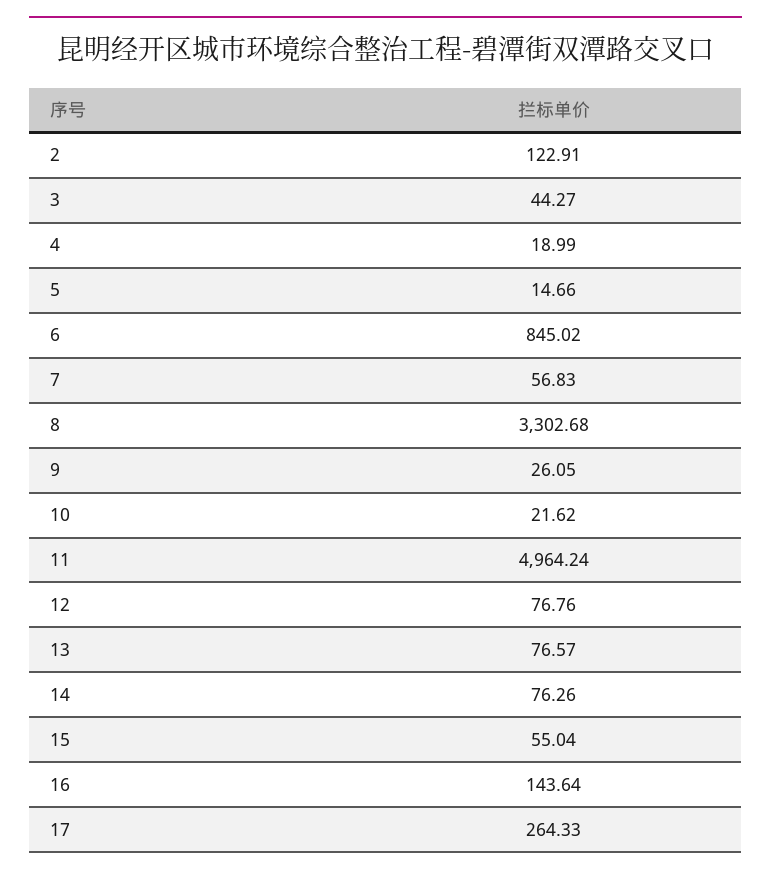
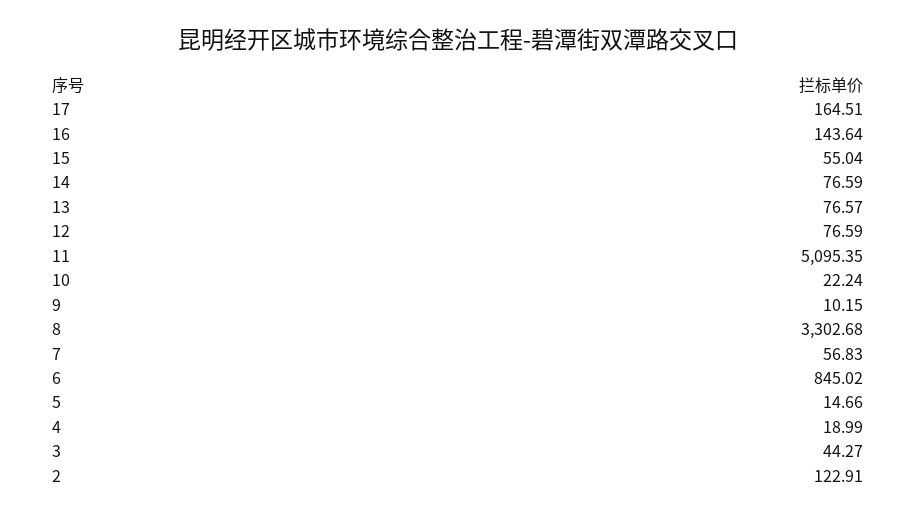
  {
    "2": 122.91,
    "3": 44.27,
    "4": 18.99,
    "5": 14.66,
    "6": 845.02,
    "7": 56.83,
    "8": 3302.68,
-   "9": 26.05,
+   "9": 10.15,
-   "10": 21.62,
+   "10": 22.24,
-   "11": 4964.24,
+   "11": 5095.35,
-   "12": 76.76,
+   "12": 76.59,
    "13": 76.57,
-   "14": 76.26,
+   "14": 76.59,
    "15": 55.04,
    "16": 143.64,
-   "17": 264.33
+   "17": 164.51
  }

